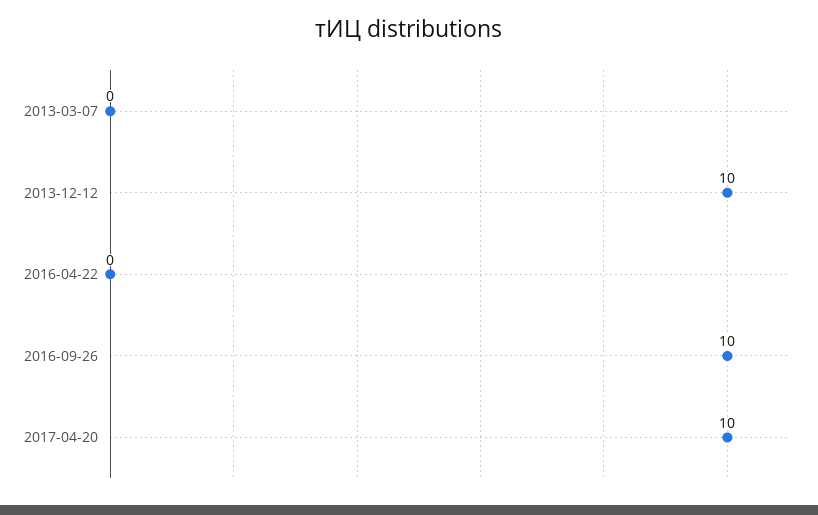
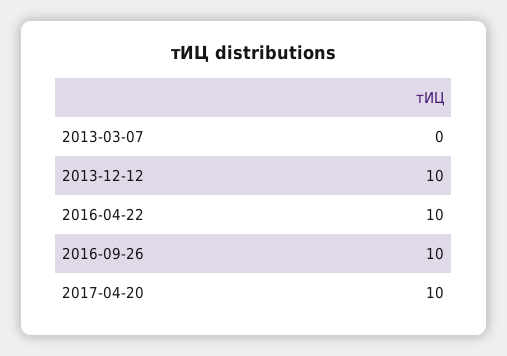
  {
    "2013-03-07": 0,
    "2013-12-12": 10,
-   "2016-04-22": 0,
+   "2016-04-22": 10,
    "2016-09-26": 10,
    "2017-04-20": 10
  }

